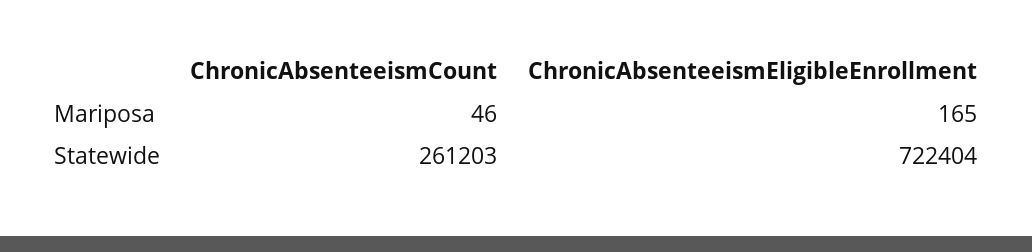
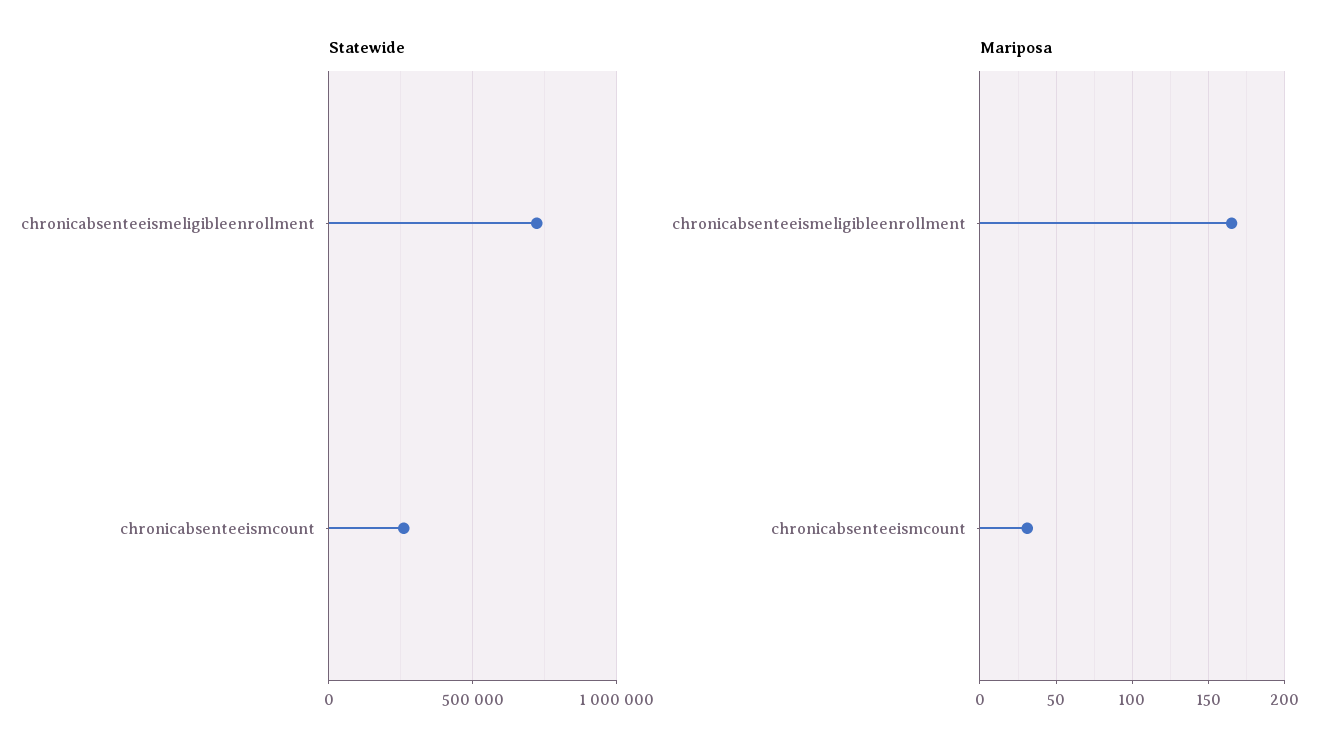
  {
    "Mariposa": {
-     "ChronicAbsenteeismCount": 46,
+     "ChronicAbsenteeismCount": 30,
      "ChronicAbsenteeismEligibleEnrollment": 165
    },
    "Statewide": {
      "ChronicAbsenteeismCount": 261203,
      "ChronicAbsenteeismEligibleEnrollment": 722404
    }
  }

